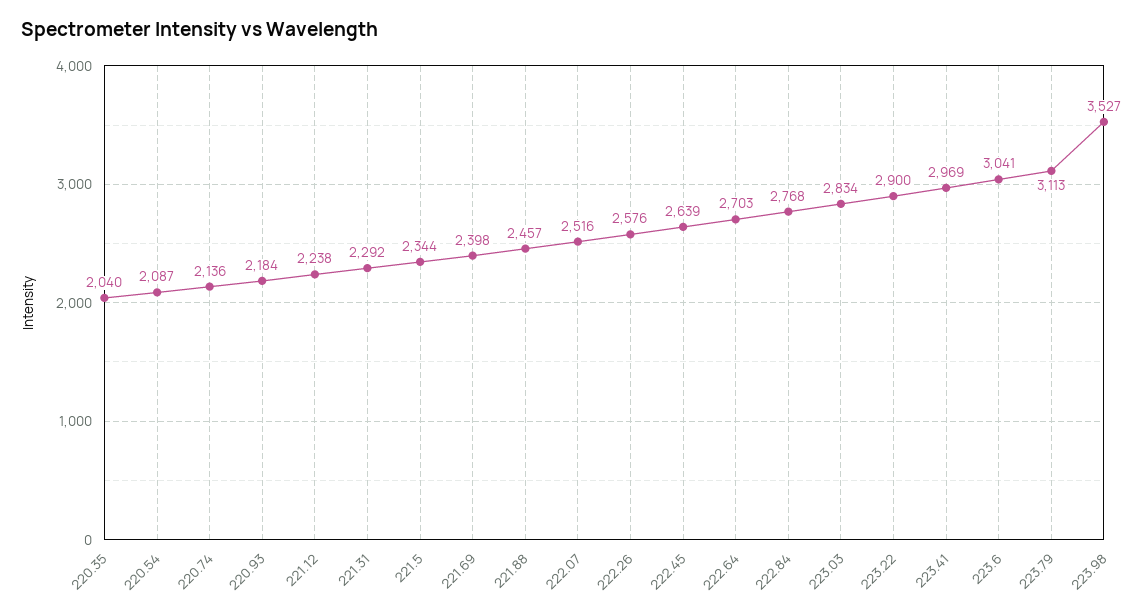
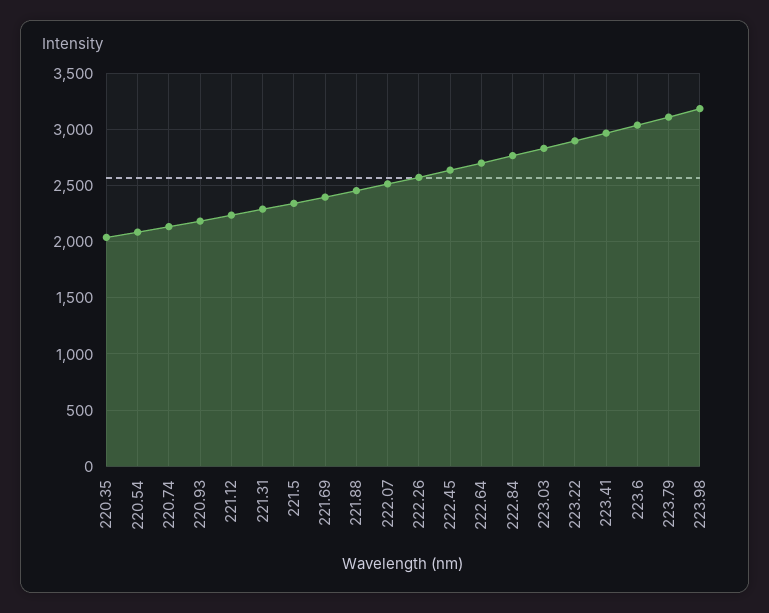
  {
    "220.35": 2040,
    "220.54": 2087,
    "220.74": 2136,
    "220.93": 2184,
    "221.12": 2238,
    "221.31": 2292,
    "221.5": 2344,
    "221.69": 2398,
    "221.88": 2457,
    "222.07": 2516,
    "222.26": 2576,
    "222.45": 2639,
    "222.64": 2703,
    "222.84": 2768,
    "223.03": 2834,
    "223.22": 2900,
    "223.41": 2969,
    "223.6": 3041,
    "223.79": 3113,
-   "223.98": 3527
+   "223.98": 3200
  }

